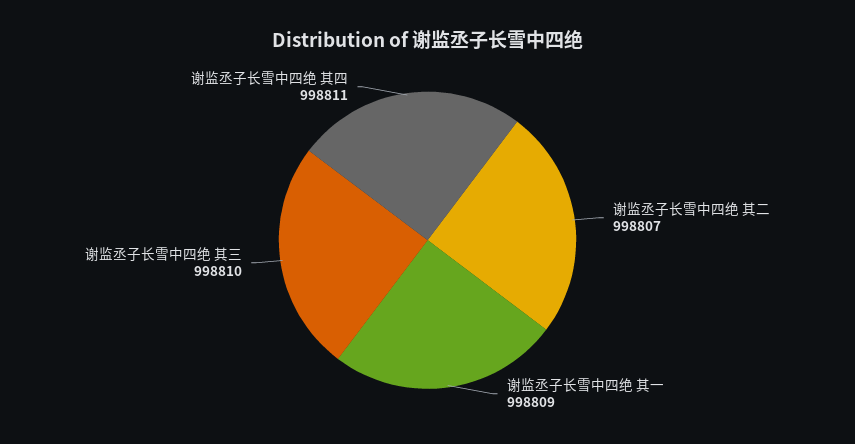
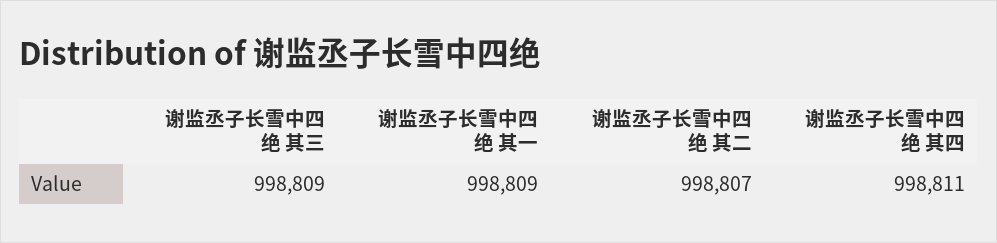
  {
    "谢监丞子长雪中四绝 其二": 998807,
    "谢监丞子长雪中四绝 其一": 998809,
-   "谢监丞子长雪中四绝 其三": 998810,
+   "谢监丞子长雪中四绝 其三": 998809,
    "谢监丞子长雪中四绝 其四": 998811
  }

